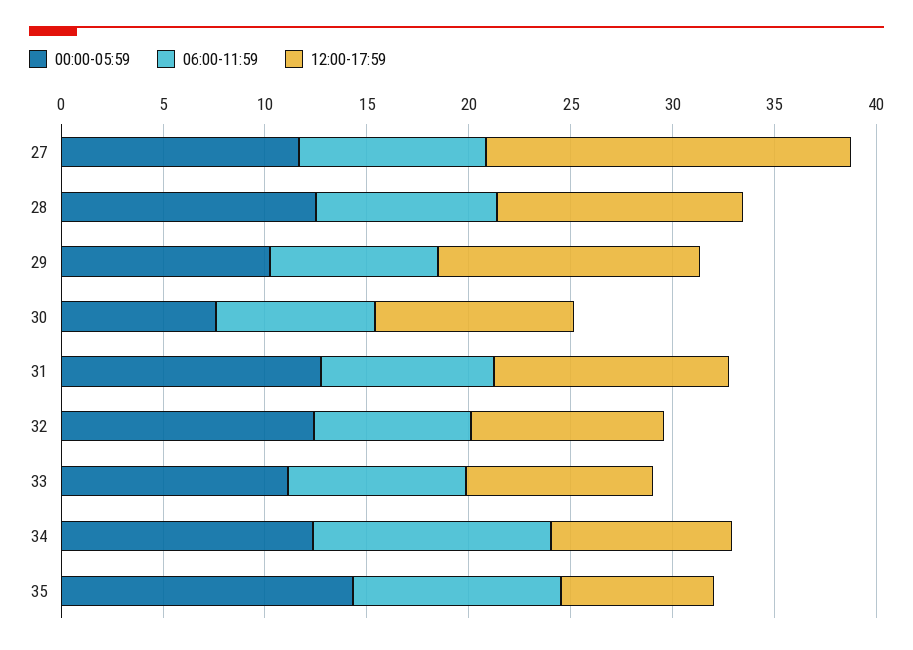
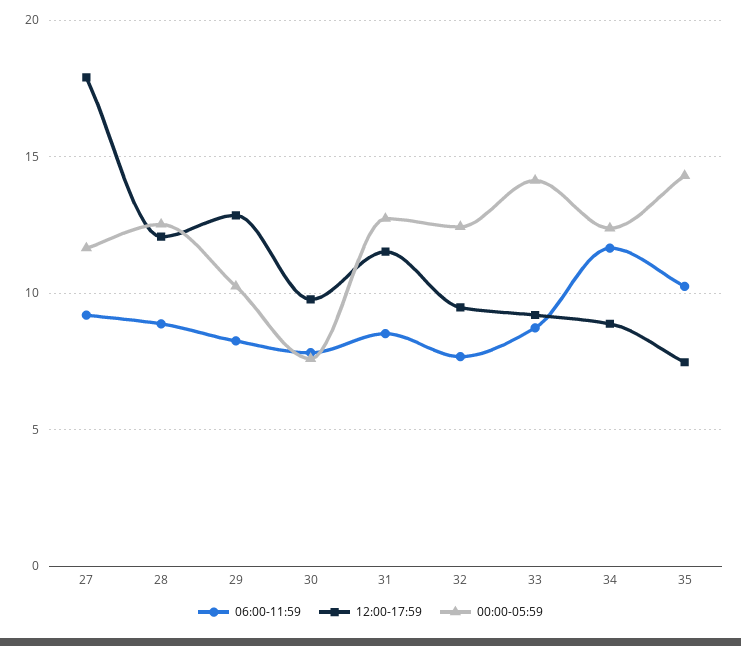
  {
    "00:00-05:59": {
      "27": 11.5,
      "28": 12.5,
      "29": 10.5,
      "30": 7.5,
      "31": 12.5,
      "32": 12.5,
-     "33": 11,
+     "33": 14,
      "34": 12.5,
      "35": 14.5
    },
    "06:00-11:59": {
      "27": 9,
      "28": 9,
      "29": 8.5,
      "30": 8,
      "31": 8.5,
      "32": 7.5,
      "33": 8.5,
      "34": 11.5,
      "35": 10.5
    },
    "12:00-17:59": {
      "27": 18,
      "28": 12,
      "29": 13,
      "30": 10,
      "31": 11.5,
      "32": 9.5,
      "33": 9,
      "34": 9,
      "35": 7.5
    }
  }

